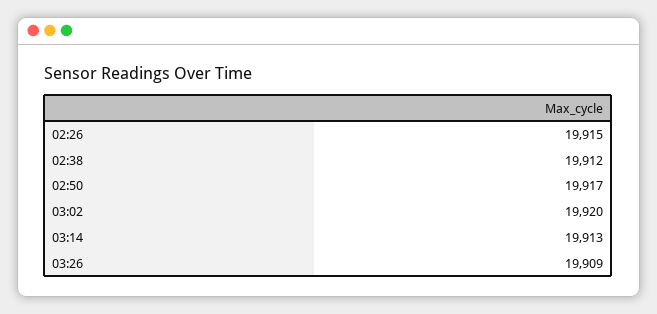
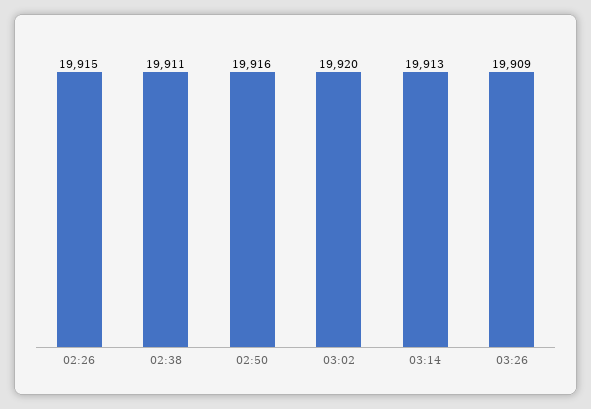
  {
    "02:26": 19915,
-   "02:38": 19912,
+   "02:38": 19911,
-   "02:50": 19917,
+   "02:50": 19916,
    "03:02": 19920,
    "03:14": 19913,
    "03:26": 19909
  }

